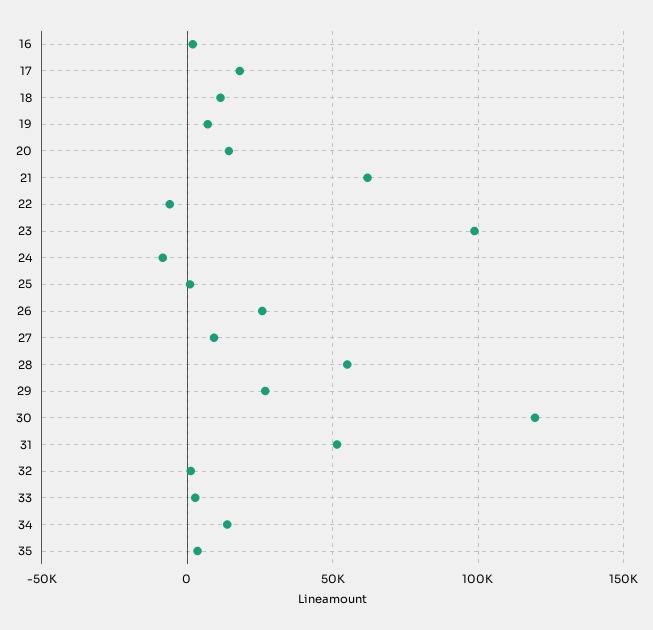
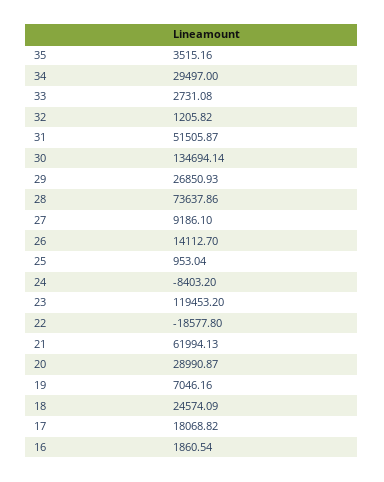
  {
    "16": 1860.54,
    "17": 18068.82,
-   "18": 10000,
+   "18": 24574.09,
    "19": 7046.16,
-   "20": 15000,
+   "20": 28990.87,
    "21": 61994.13,
-   "22": -5000,
+   "22": -18577.8,
-   "23": 100000,
+   "23": 119453.2,
    "24": -8403.2,
    "25": 953.04,
-   "26": 25000,
+   "26": 14112.7,
    "27": 9186.1,
-   "28": 55000,
+   "28": 73637.86,
    "29": 26850.93,
-   "30": 120000,
+   "30": 134694.14,
    "31": 51505.87,
    "32": 1205.82,
    "33": 2731.08,
-   "34": 15000,
+   "34": 29497,
    "35": 3515.16
  }

